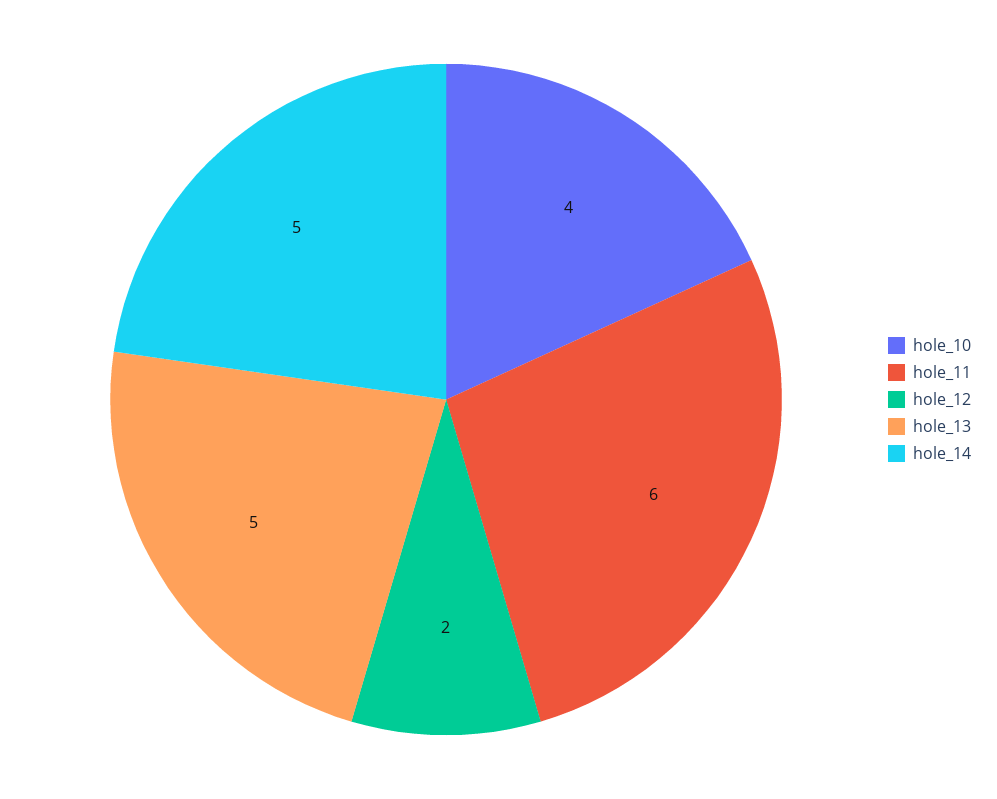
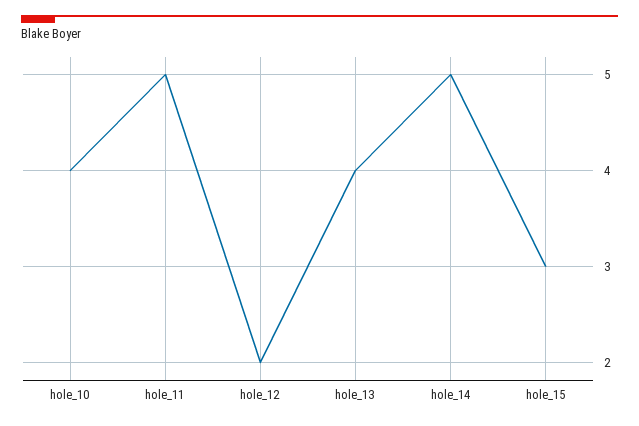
  {
    "hole_10": 4,
-   "hole_11": 6,
+   "hole_11": 5,
    "hole_12": 2,
-   "hole_13": 5,
+   "hole_13": 4,
-   "hole_14": 5
+   "hole_14": 5,
+   "hole_15": 3
  }

